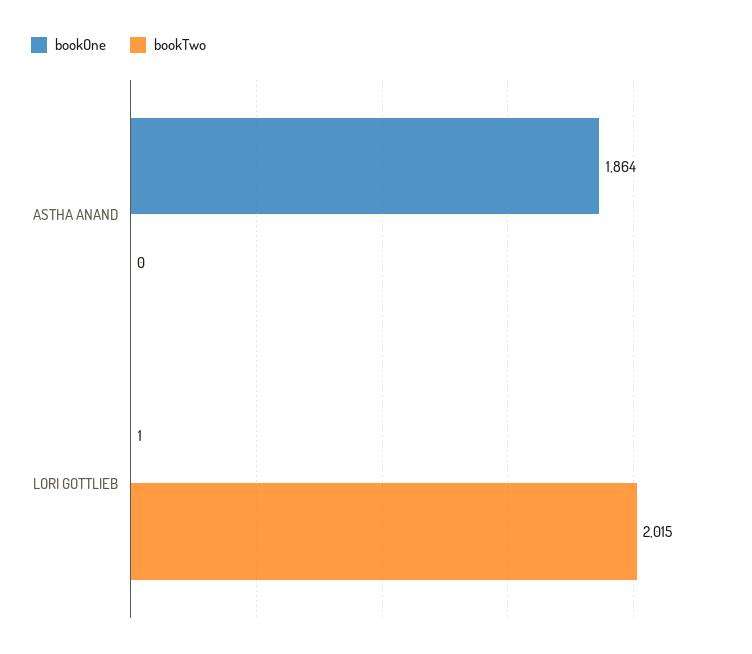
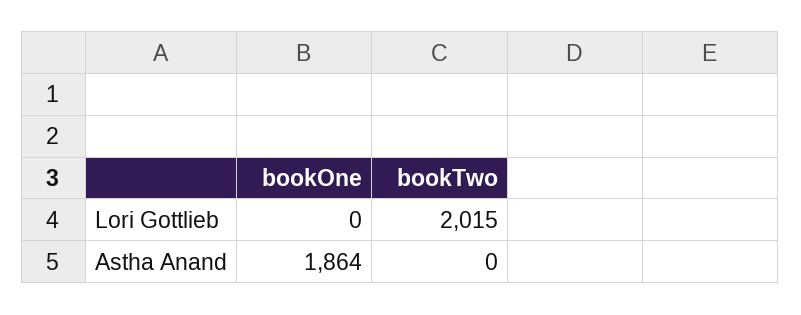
  {
    "bookOne": {
      "ASTHA ANAND": 1864,
-     "LORI GOTTLIEB": 1
+     "LORI GOTTLIEB": 0
    },
    "bookTwo": {
      "ASTHA ANAND": 0,
      "LORI GOTTLIEB": 2015
    }
  }

